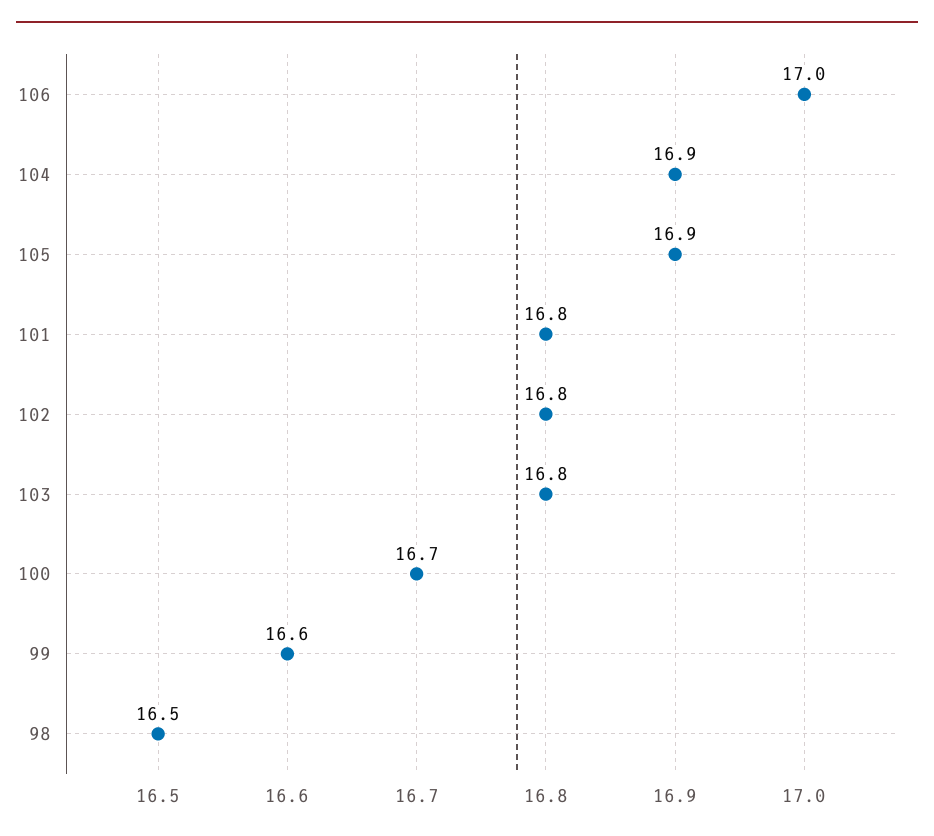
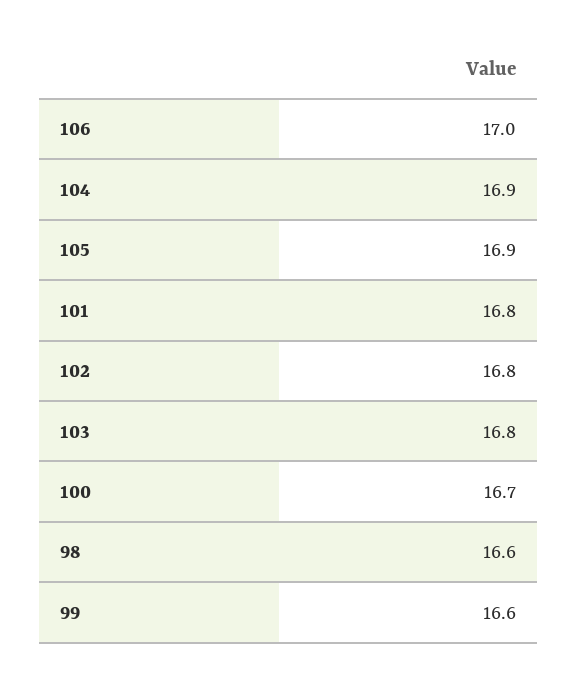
  {
    "106": 17,
    "104": 16.9,
    "105": 16.9,
    "101": 16.8,
    "102": 16.8,
    "103": 16.8,
    "100": 16.7,
    "99": 16.6,
-   "98": 16.5
+   "98": 16.6
  }

